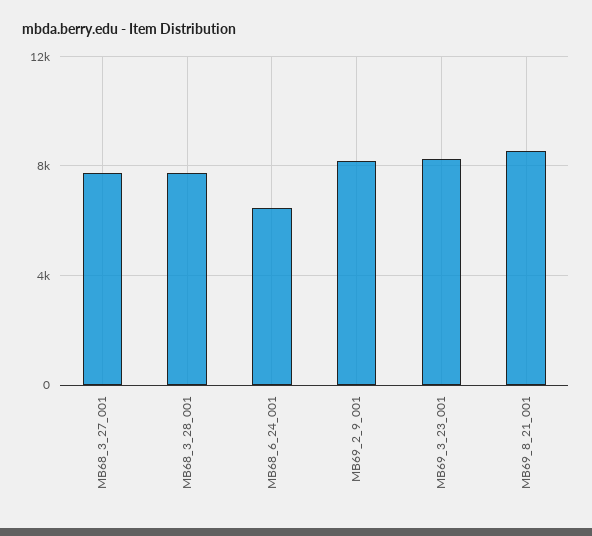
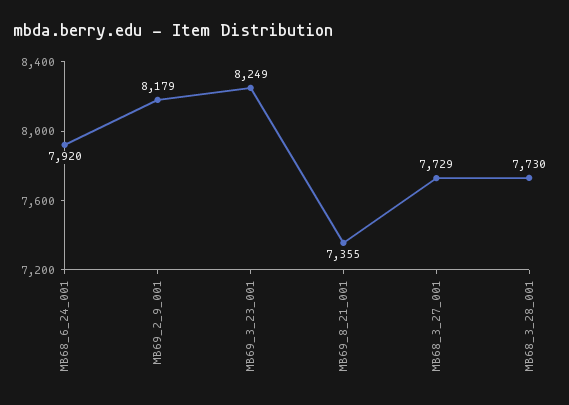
  {
    "MB68_3_27_001": 7729,
    "MB68_3_28_001": 7730,
-   "MB68_6_24_001": 6500,
+   "MB68_6_24_001": 7920,
    "MB69_2_9_001": 8179,
    "MB69_3_23_001": 8249,
-   "MB69_8_21_001": 8500
+   "MB69_8_21_001": 7355
  }

